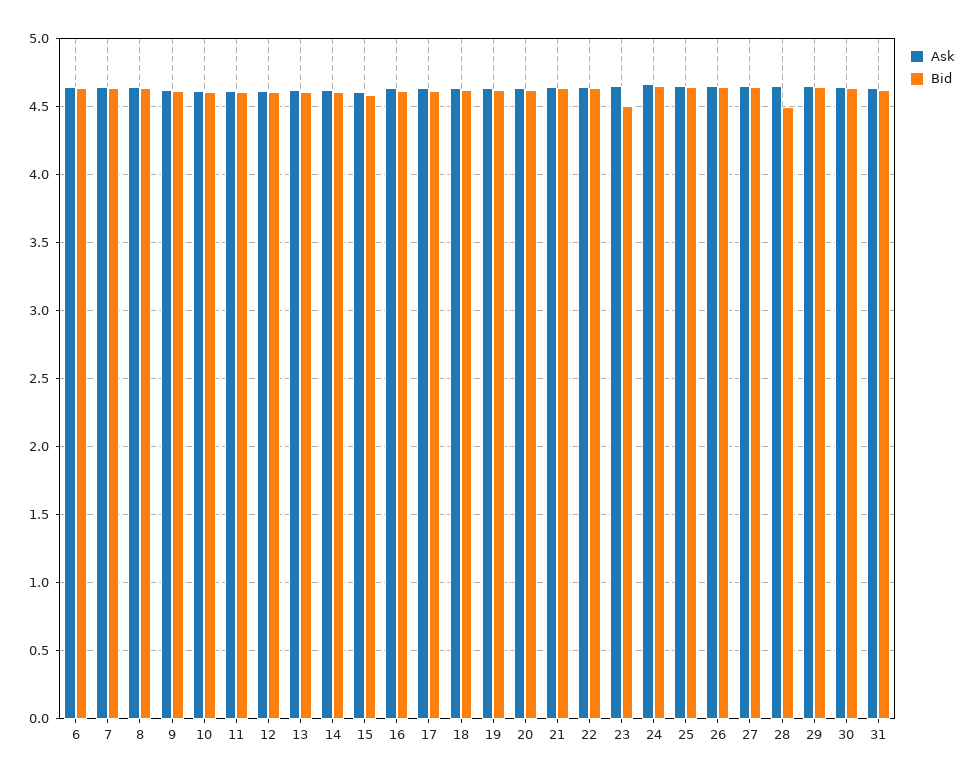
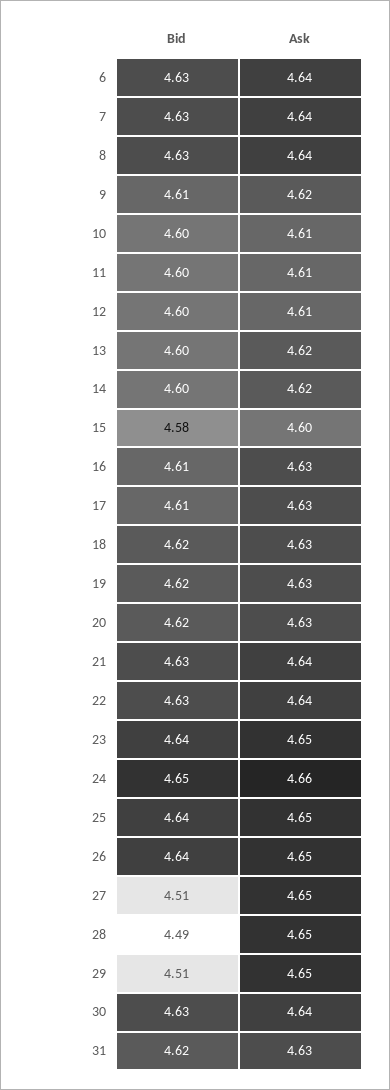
  {
    "Ask": {
      "6": 4.64,
      "7": 4.64,
      "8": 4.64,
      "9": 4.62,
      "10": 4.61,
      "11": 4.61,
      "12": 4.61,
      "13": 4.62,
      "14": 4.62,
      "15": 4.6,
      "16": 4.63,
      "17": 4.63,
      "18": 4.63,
      "19": 4.63,
      "20": 4.63,
      "21": 4.64,
      "22": 4.64,
      "23": 4.65,
      "24": 4.66,
      "25": 4.65,
      "26": 4.65,
      "27": 4.65,
      "28": 4.65,
      "29": 4.65,
      "30": 4.64,
      "31": 4.63
    },
    "Bid": {
      "6": 4.63,
      "7": 4.63,
      "8": 4.63,
      "9": 4.61,
      "10": 4.6,
      "11": 4.6,
      "12": 4.6,
      "13": 4.6,
      "14": 4.6,
      "15": 4.58,
      "16": 4.61,
      "17": 4.61,
      "18": 4.62,
      "19": 4.62,
      "20": 4.62,
      "21": 4.63,
      "22": 4.63,
-     "23": 4.5,
+     "23": 4.64,
      "24": 4.65,
      "25": 4.64,
      "26": 4.64,
-     "27": 4.65,
+     "27": 4.51,
      "28": 4.49,
-     "29": 4.65,
+     "29": 4.51,
      "30": 4.63,
      "31": 4.62
    }
  }

